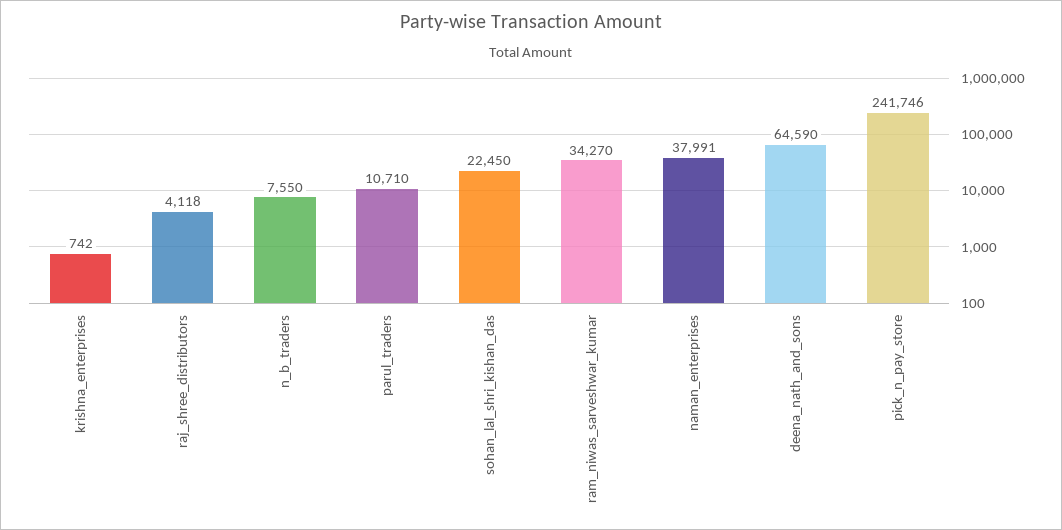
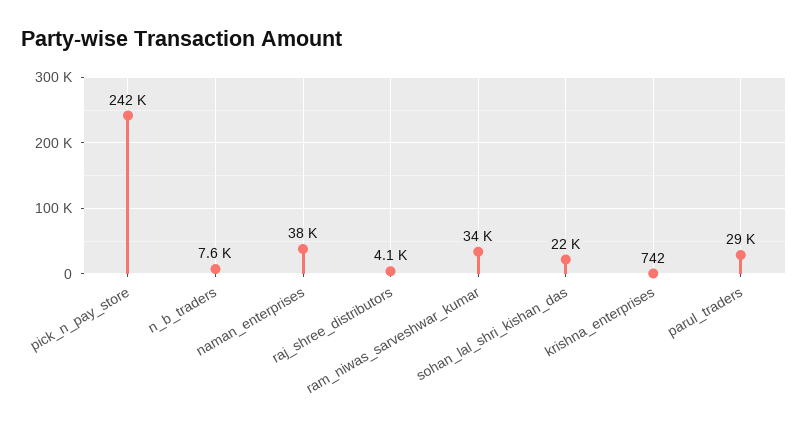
  {
    "krishna_enterprises": 742,
    "raj_shree_distributors": 4118,
    "n_b_traders": 7550,
-   "parul_traders": 10710,
+   "parul_traders": 29000,
    "sohan_lal_shri_kishan_das": 22450,
    "ram_niwas_sarveshwar_kumar": 34270,
    "naman_enterprises": 37991,
-   "deena_nath_and_sons": 64590,
    "pick_n_pay_store": 241746
  }

